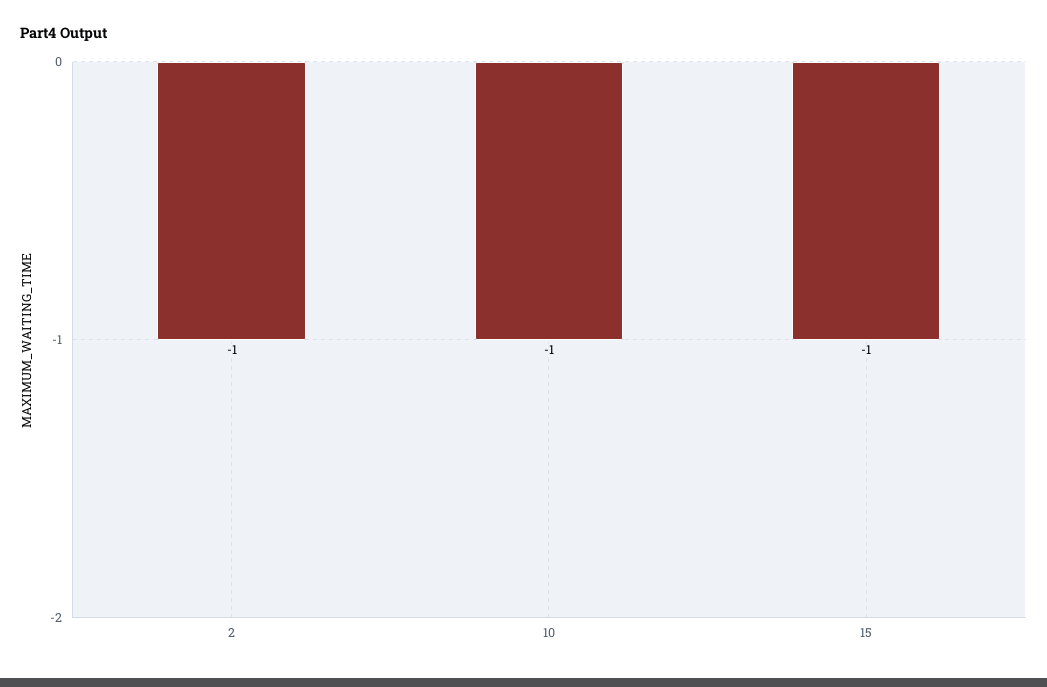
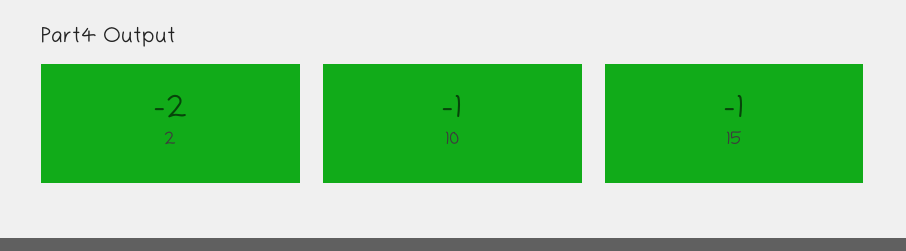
  {
-   "2": -1,
+   "2": -2,
    "10": -1,
    "15": -1
  }

